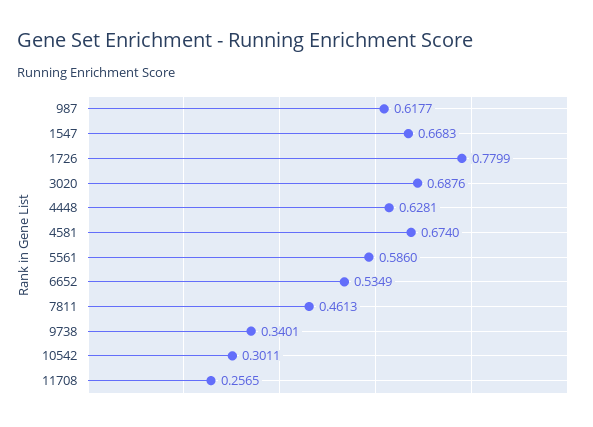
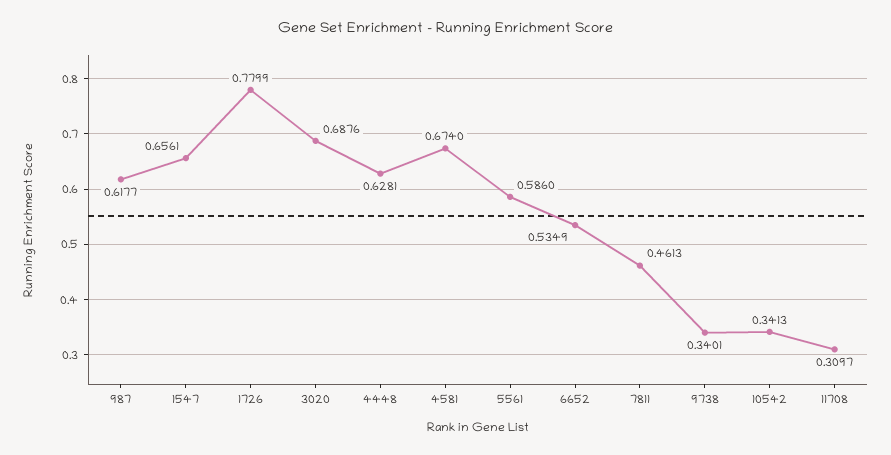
  {
    "987": 0.6177,
-   "1547": 0.6683,
+   "1547": 0.6561,
    "1726": 0.7799,
    "3020": 0.6876,
    "4448": 0.6281,
    "4581": 0.674,
    "5561": 0.586,
    "6652": 0.5349,
    "7811": 0.4613,
    "9738": 0.3401,
-   "10542": 0.3011,
+   "10542": 0.3413,
-   "11708": 0.2565
+   "11708": 0.3097
  }

